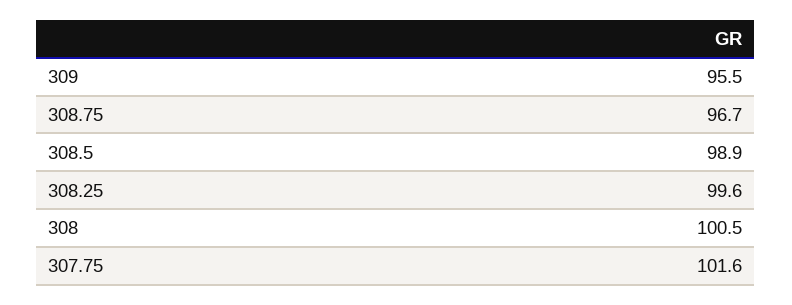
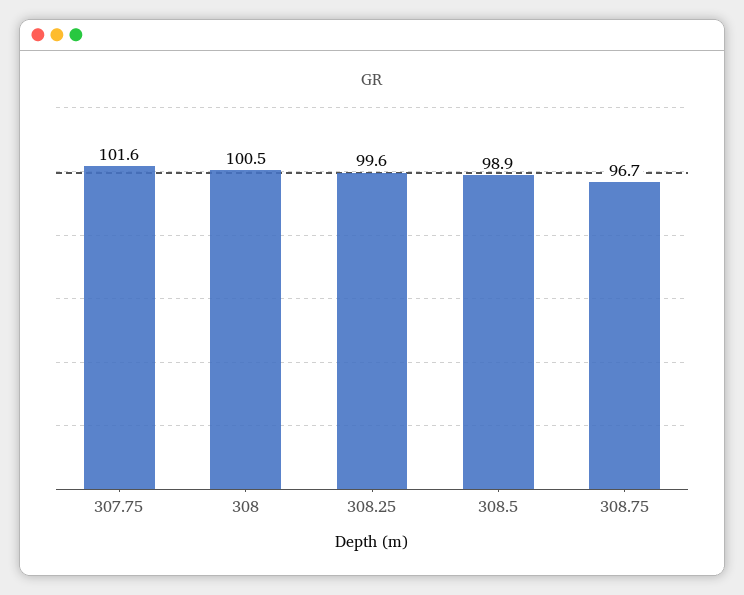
  {
-   "309": 95.5,
    "308.75": 96.7,
    "308.5": 98.9,
    "308.25": 99.6,
    "308": 100.5,
    "307.75": 101.6
  }

